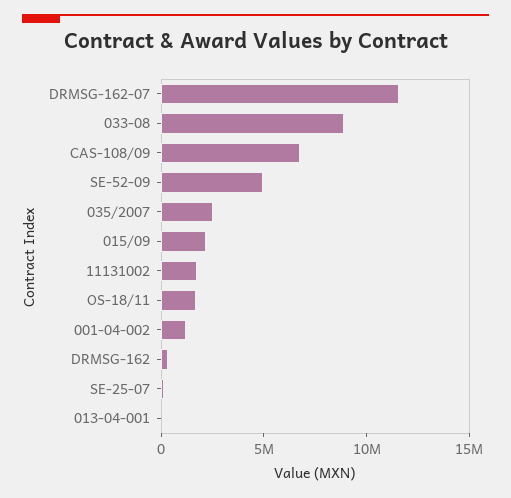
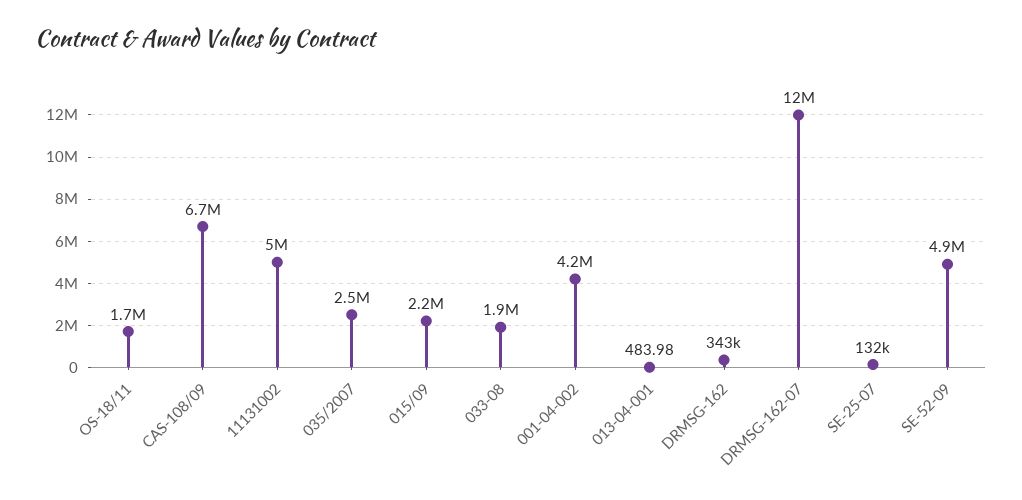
  {
    "DRMSG-162-07": 12000000,
-   "033-08": 9000000,
+   "033-08": 1900000,
    "CAS-108/09": 6700000,
    "SE-52-09": 4900000,
    "035/2007": 2500000,
    "015/09": 2200000,
-   "11131002": 2000000,
+   "11131002": 5000000,
    "OS-18/11": 1700000,
-   "001-04-002": 1000000,
+   "001-04-002": 4200000,
    "DRMSG-162": 343000,
    "SE-25-07": 132000,
    "013-04-001": 483.98
  }

